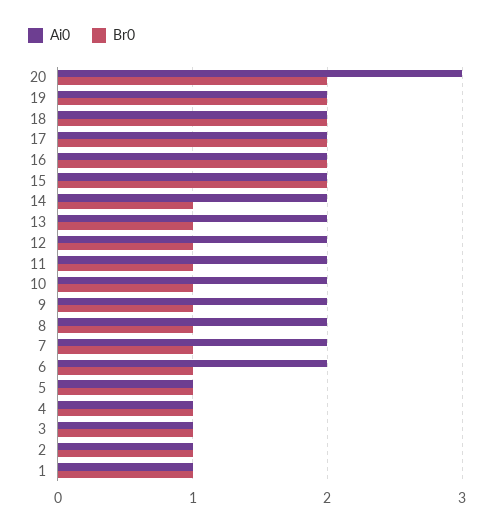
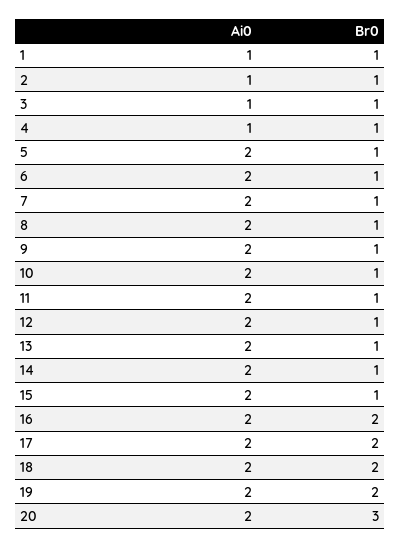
  {
    "Ai0": {
-     "20": 3,
+     "20": 2,
      "19": 2,
      "18": 2,
      "17": 2,
      "16": 2,
      "15": 2,
      "14": 2,
      "13": 2,
      "12": 2,
      "11": 2,
      "10": 2,
      "9": 2,
      "8": 2,
      "7": 2,
      "6": 2,
-     "5": 1,
+     "5": 2,
      "4": 1,
      "3": 1,
      "2": 1,
      "1": 1
    },
    "Br0": {
-     "20": 2,
+     "20": 3,
      "19": 2,
      "18": 2,
      "17": 2,
      "16": 2,
-     "15": 2,
+     "15": 1,
      "14": 1,
      "13": 1,
      "12": 1,
      "11": 1,
      "10": 1,
      "9": 1,
      "8": 1,
      "7": 1,
      "6": 1,
      "5": 1,
      "4": 1,
      "3": 1,
      "2": 1,
      "1": 1
    }
  }

